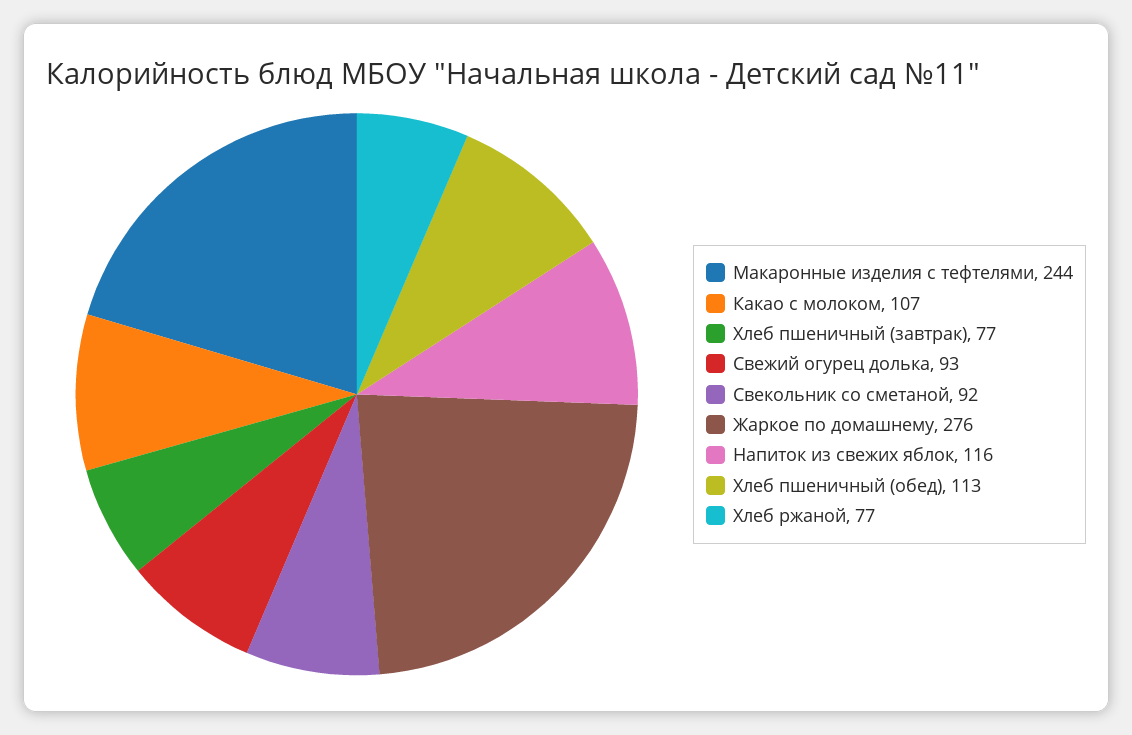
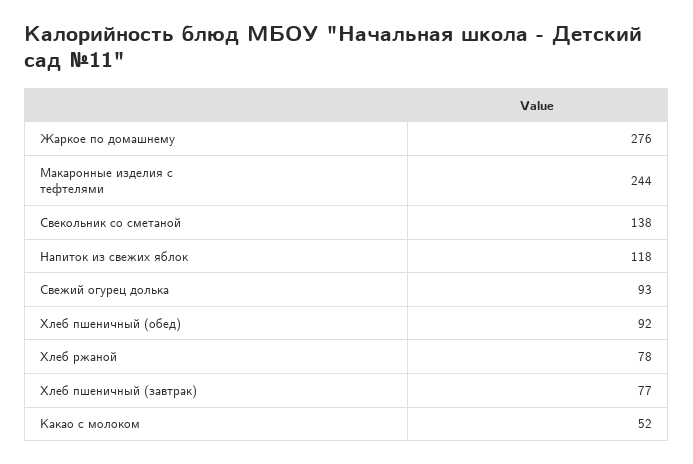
  {
    "Макаронные изделия с тефтелями": 244,
-   "Какао с молоком": 107,
+   "Какао с молоком": 52,
    "Хлеб пшеничный (завтрак)": 77,
    "Свежий огурец долька": 93,
-   "Свекольник со сметаной": 92,
+   "Свекольник со сметаной": 138,
    "Жаркое по домашнему": 276,
-   "Напиток из свежих яблок": 116,
+   "Напиток из свежих яблок": 118,
-   "Хлеб пшеничный (обед)": 113,
+   "Хлеб пшеничный (обед)": 92,
-   "Хлеб ржаной": 77
+   "Хлеб ржаной": 78
  }

